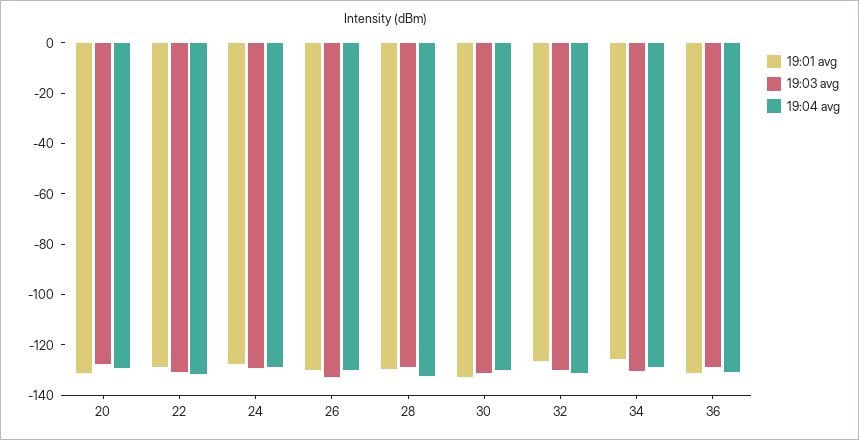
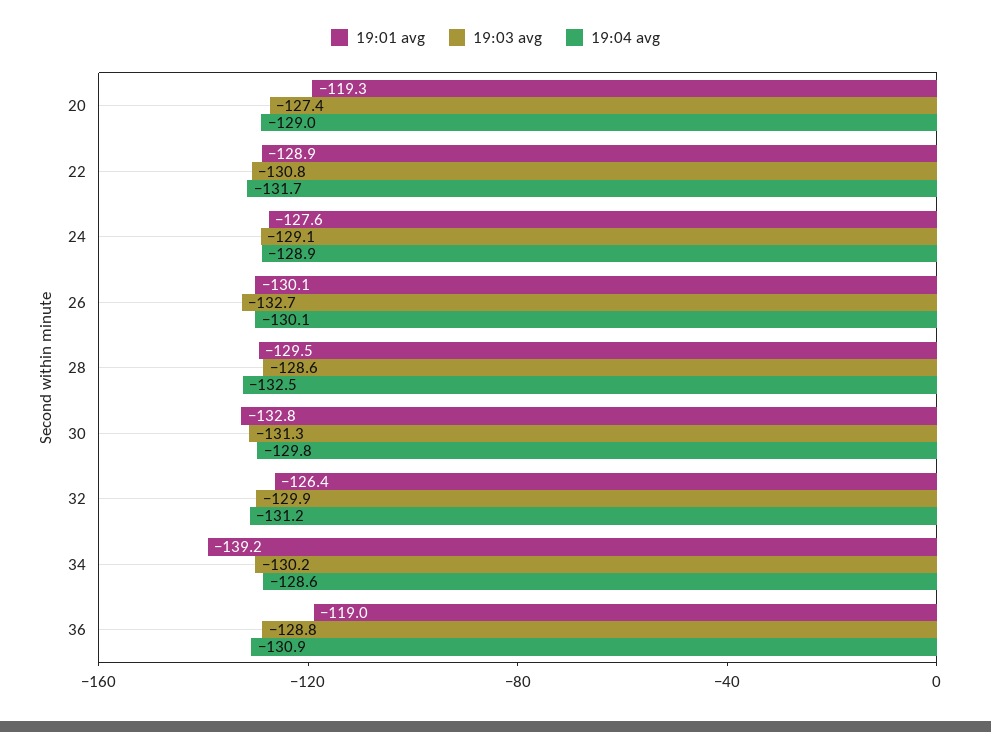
  {
    "19:01 avg": {
-     "20": -130,
+     "20": -119.3,
      "22": -128.9,
      "24": -127.6,
      "26": -130.1,
      "28": -129.5,
      "30": -132.8,
      "32": -126.4,
-     "34": -125,
+     "34": -139.2,
-     "36": -130
+     "36": -119
    },
    "19:03 avg": {
      "20": -127.4,
      "22": -130.8,
      "24": -129.1,
      "26": -132.7,
      "28": -128.6,
      "30": -131.3,
      "32": -129.9,
      "34": -130.2,
      "36": -128.8
    },
    "19:04 avg": {
      "20": -129,
      "22": -131.7,
      "24": -128.9,
      "26": -130.1,
      "28": -132.5,
      "30": -129.8,
      "32": -131.2,
      "34": -128.6,
      "36": -130.9
    }
  }

